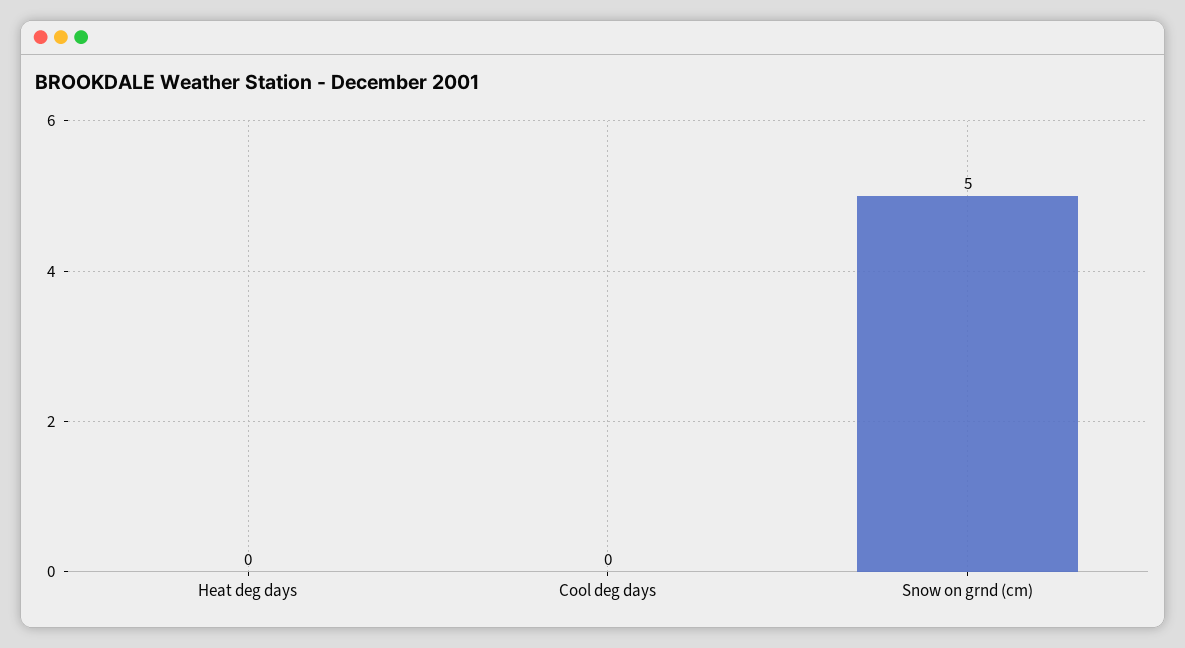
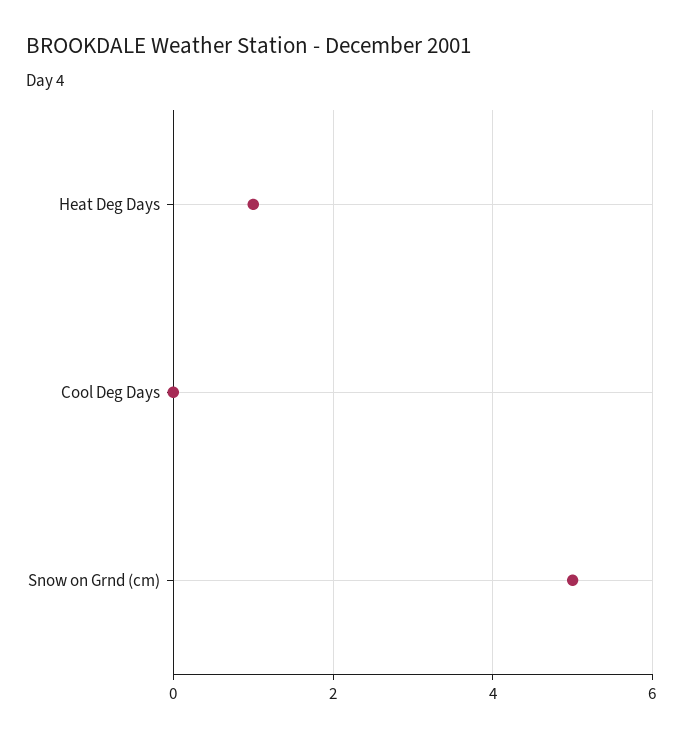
  {
-   "Heat deg days": 0,
+   "Heat deg days": 1,
    "Cool deg days": 0,
    "Snow on grnd (cm)": 5
  }

